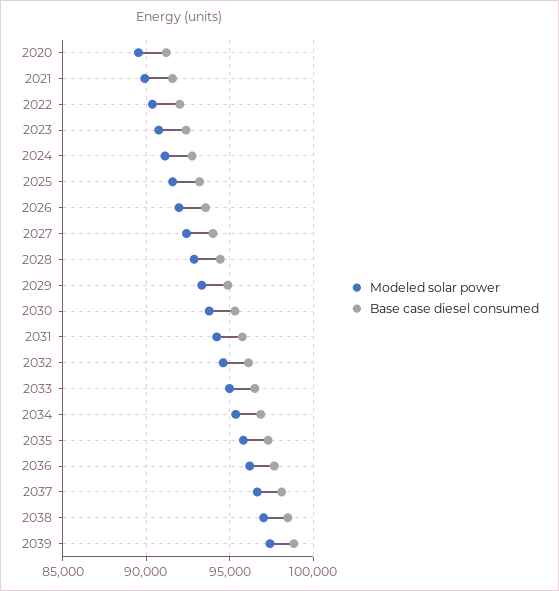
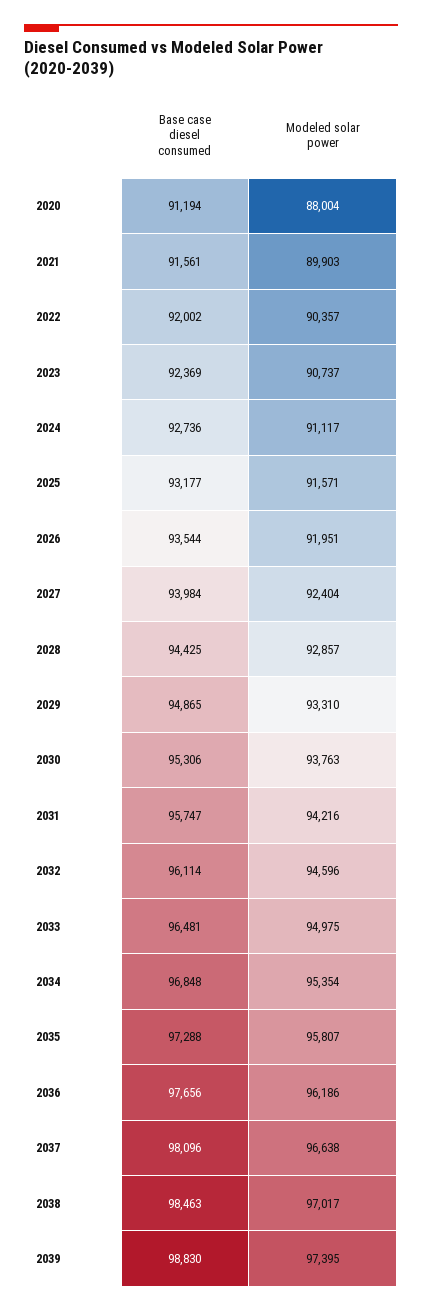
  {
    "Modeled solar power": {
-     "2020": 89500,
+     "2020": 88004,
      "2021": 89903,
      "2022": 90357,
      "2023": 90737,
      "2024": 91117,
      "2025": 91571,
      "2026": 91951,
      "2027": 92404,
      "2028": 92857,
      "2029": 93310,
      "2030": 93763,
      "2031": 94216,
      "2032": 94596,
      "2033": 94975,
      "2034": 95354,
      "2035": 95807,
      "2036": 96186,
      "2037": 96638,
      "2038": 97017,
      "2039": 97395
    },
    "Base case diesel consumed": {
      "2020": 91194,
      "2021": 91561,
      "2022": 92002,
      "2023": 92369,
      "2024": 92736,
      "2025": 93177,
      "2026": 93544,
      "2027": 93984,
      "2028": 94425,
      "2029": 94865,
      "2030": 95306,
      "2031": 95747,
      "2032": 96114,
      "2033": 96481,
      "2034": 96848,
      "2035": 97288,
      "2036": 97656,
      "2037": 98096,
      "2038": 98463,
      "2039": 98830
    }
  }

